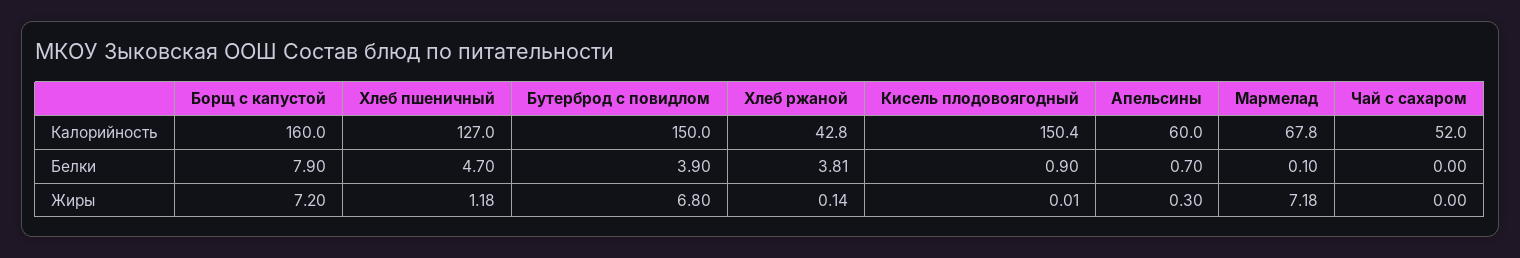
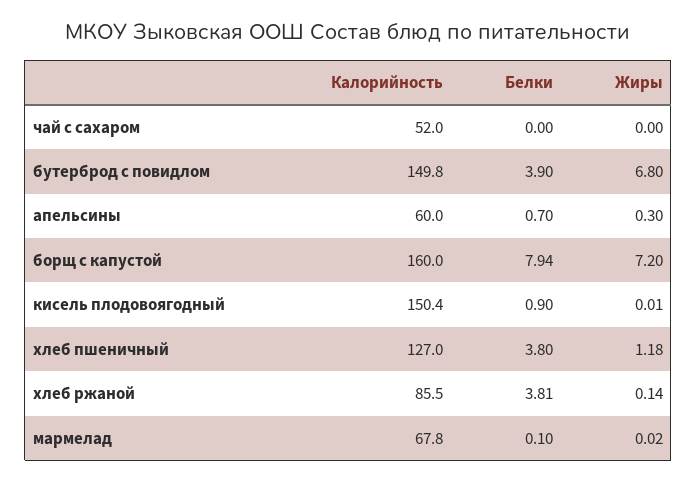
  {
    "Борщ с капустой": {
      "Калорийность": 160,
-     "Белки": 7.9,
+     "Белки": 7.94,
      "Жиры": 7.2
    },
    "Хлеб пшеничный": {
      "Калорийность": 127,
-     "Белки": 4.7,
+     "Белки": 3.8,
      "Жиры": 1.18
    },
    "Бутерброд с повидлом": {
-     "Калорийность": 150,
+     "Калорийность": 149.8,
      "Белки": 3.9,
      "Жиры": 6.8
    },
    "Хлеб ржаной": {
-     "Калорийность": 42.8,
+     "Калорийность": 85.5,
      "Белки": 3.81,
      "Жиры": 0.14
    },
    "Кисель плодовоягодный": {
      "Калорийность": 150.4,
      "Белки": 0.9,
      "Жиры": 0.01
    },
    "Апельсины": {
      "Калорийность": 60,
      "Белки": 0.7,
      "Жиры": 0.3
    },
    "Мармелад": {
      "Калорийность": 67.8,
      "Белки": 0.1,
-     "Жиры": 7.18
+     "Жиры": 0.02
    },
    "Чай с сахаром": {
      "Калорийность": 52,
      "Белки": 0,
      "Жиры": 0
    }
  }

